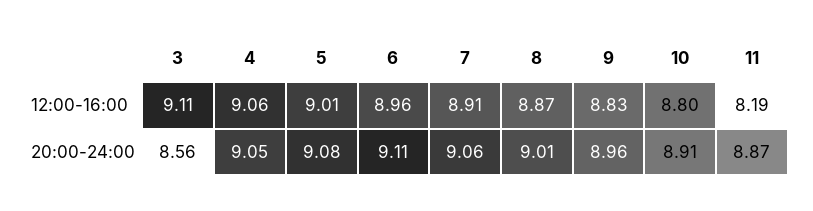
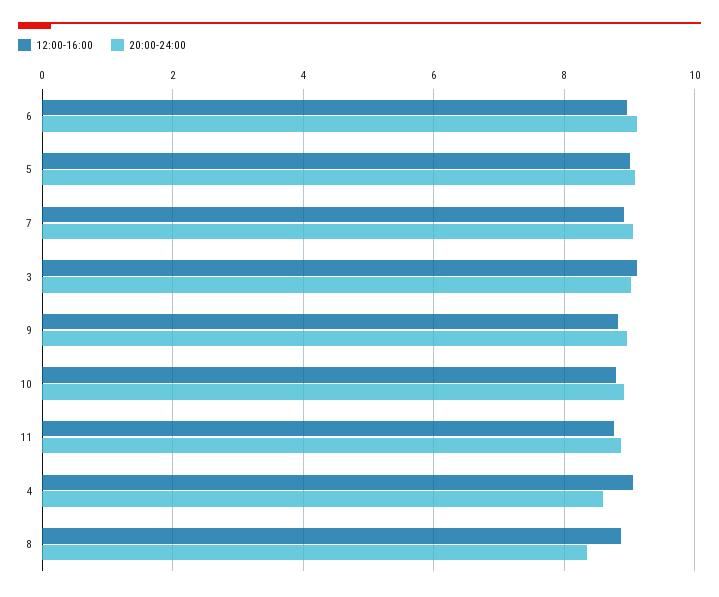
  {
    "12:00-16:00": {
      "3": 9.11,
      "4": 9.06,
      "5": 9.01,
      "6": 8.96,
      "7": 8.91,
      "8": 8.87,
      "9": 8.83,
      "10": 8.8,
-     "11": 8.19
+     "11": 8.8
    },
    "20:00-24:00": {
-     "3": 8.56,
+     "3": 9,
-     "4": 9.05,
+     "4": 8.6,
      "5": 9.08,
      "6": 9.11,
      "7": 9.06,
-     "8": 9.01,
+     "8": 8.4,
      "9": 8.96,
      "10": 8.91,
      "11": 8.87
    }
  }

